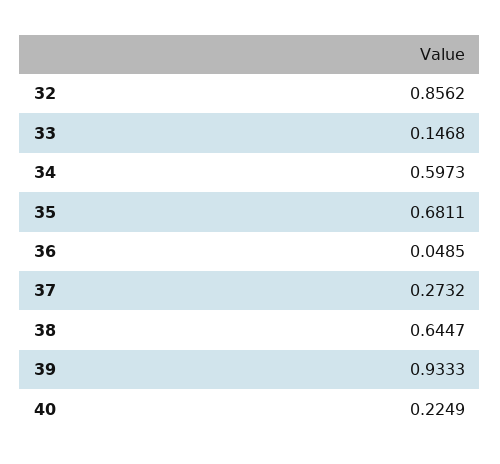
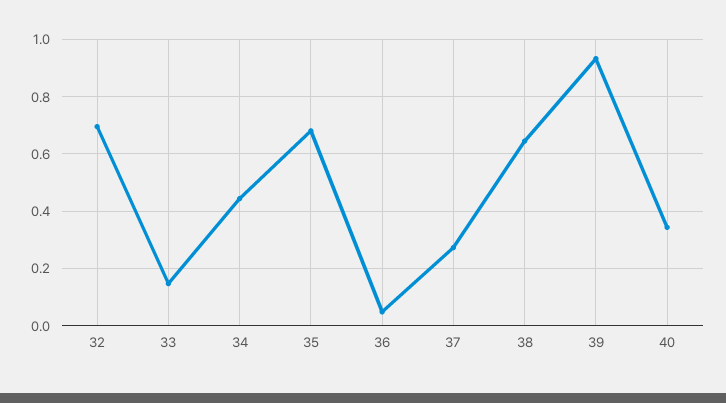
  {
-   "32": 0.8562,
+   "32": 0.7,
    "33": 0.1468,
-   "34": 0.5973,
+   "34": 0.45,
    "35": 0.6811,
    "36": 0.0485,
    "37": 0.2732,
    "38": 0.6447,
    "39": 0.9333,
-   "40": 0.2249
+   "40": 0.35
  }

